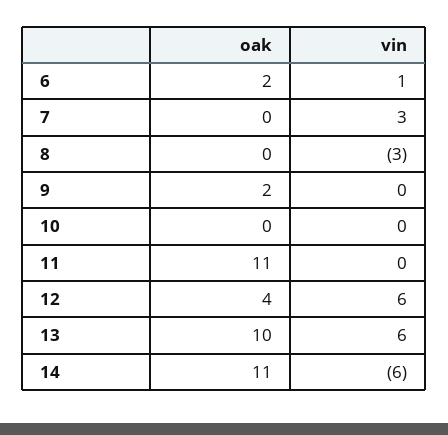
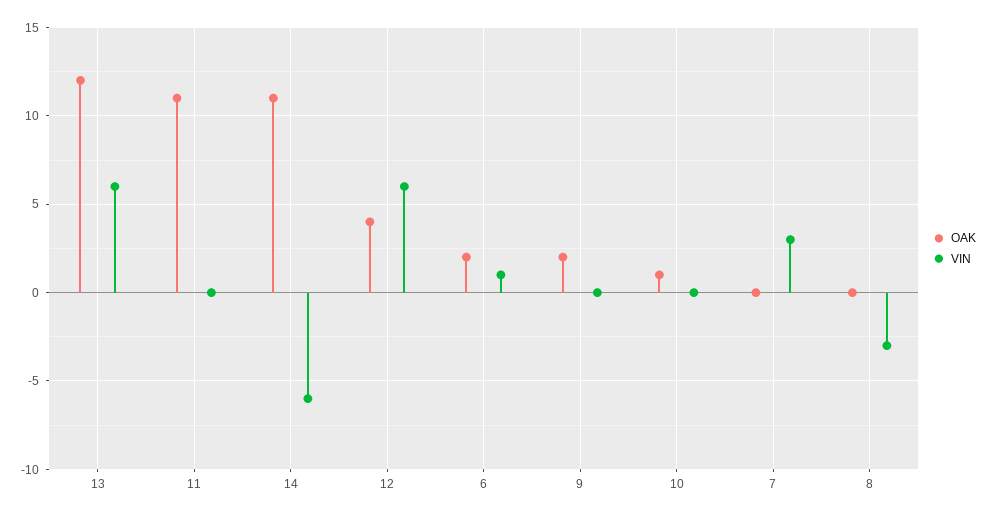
  {
    "oak": {
      "6": 2,
      "7": 0,
      "8": 0,
      "9": 2,
-     "10": 0,
+     "10": 1,
      "11": 11,
      "12": 4,
-     "13": 10,
+     "13": 12,
      "14": 11
    },
    "vin": {
      "6": 1,
      "7": 3,
      "8": -3,
      "9": 0,
      "10": 0,
      "11": 0,
      "12": 6,
      "13": 6,
      "14": -6
    }
  }

